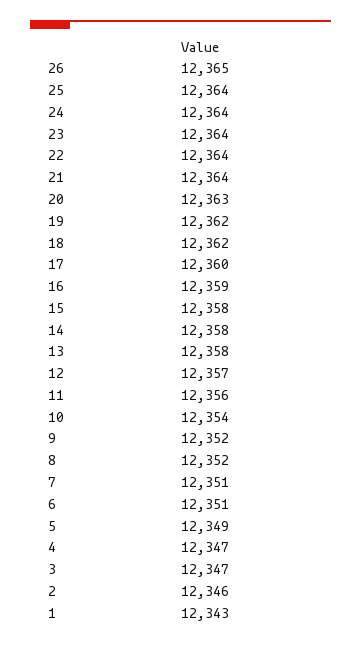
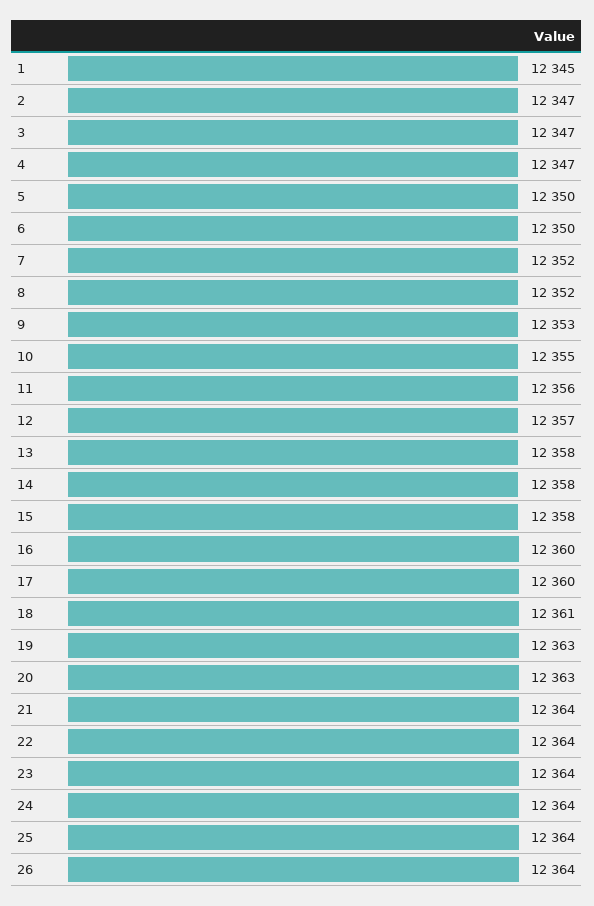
  {
-   "26": 12365,
+   "26": 12364,
    "25": 12364,
    "24": 12364,
    "23": 12364,
    "22": 12364,
    "21": 12364,
    "20": 12363,
-   "19": 12362,
+   "19": 12363,
-   "18": 12362,
+   "18": 12361,
    "17": 12360,
-   "16": 12359,
+   "16": 12360,
    "15": 12358,
    "14": 12358,
    "13": 12358,
    "12": 12357,
    "11": 12356,
-   "10": 12354,
+   "10": 12355,
-   "9": 12352,
+   "9": 12353,
    "8": 12352,
-   "7": 12351,
+   "7": 12352,
-   "6": 12351,
+   "6": 12350,
-   "5": 12349,
+   "5": 12350,
    "4": 12347,
    "3": 12347,
-   "2": 12346,
+   "2": 12347,
-   "1": 12343
+   "1": 12345
  }

